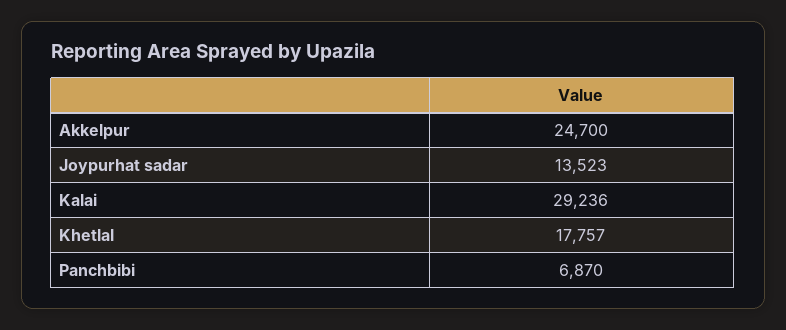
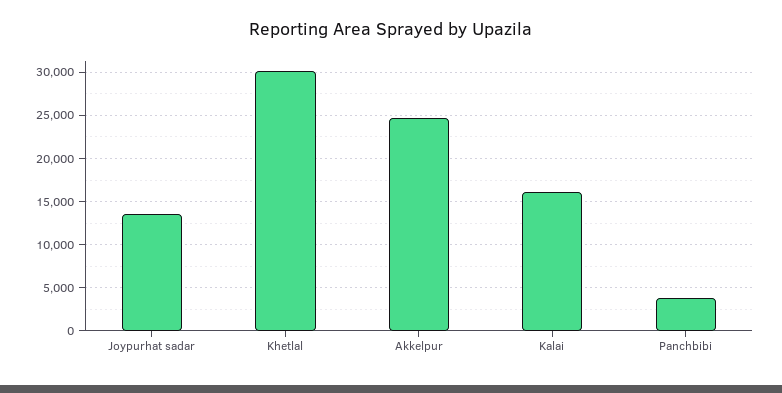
  {
    "Akkelpur": 24700,
    "Joypurhat sadar": 13523,
-   "Kalai": 29236,
+   "Kalai": 16000,
-   "Khetlal": 17757,
+   "Khetlal": 30000,
-   "Panchbibi": 6870
+   "Panchbibi": 4000
  }

